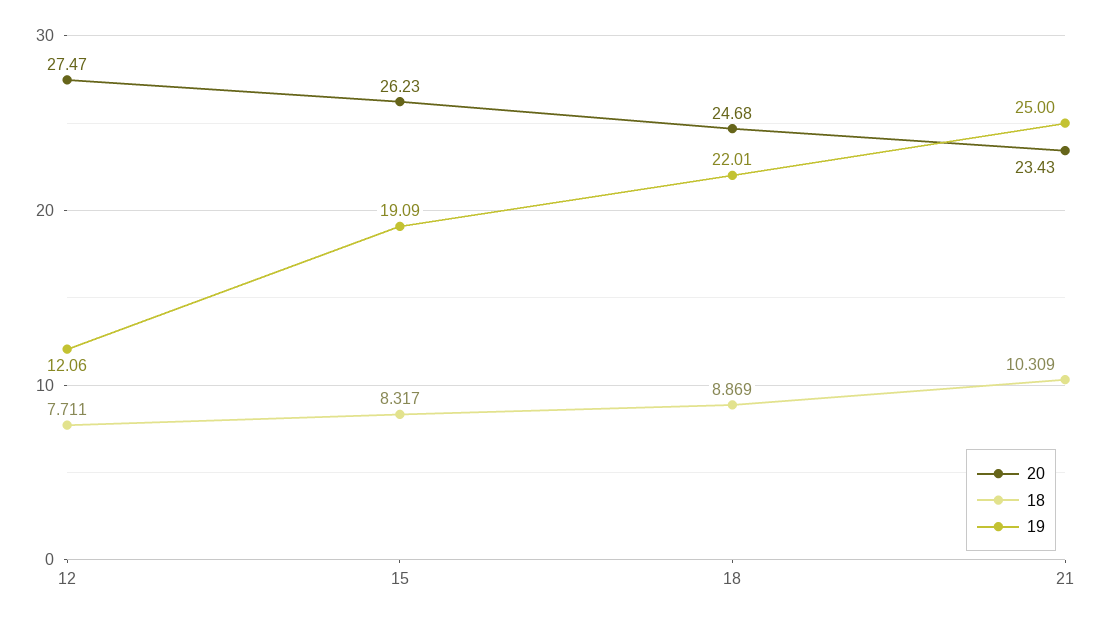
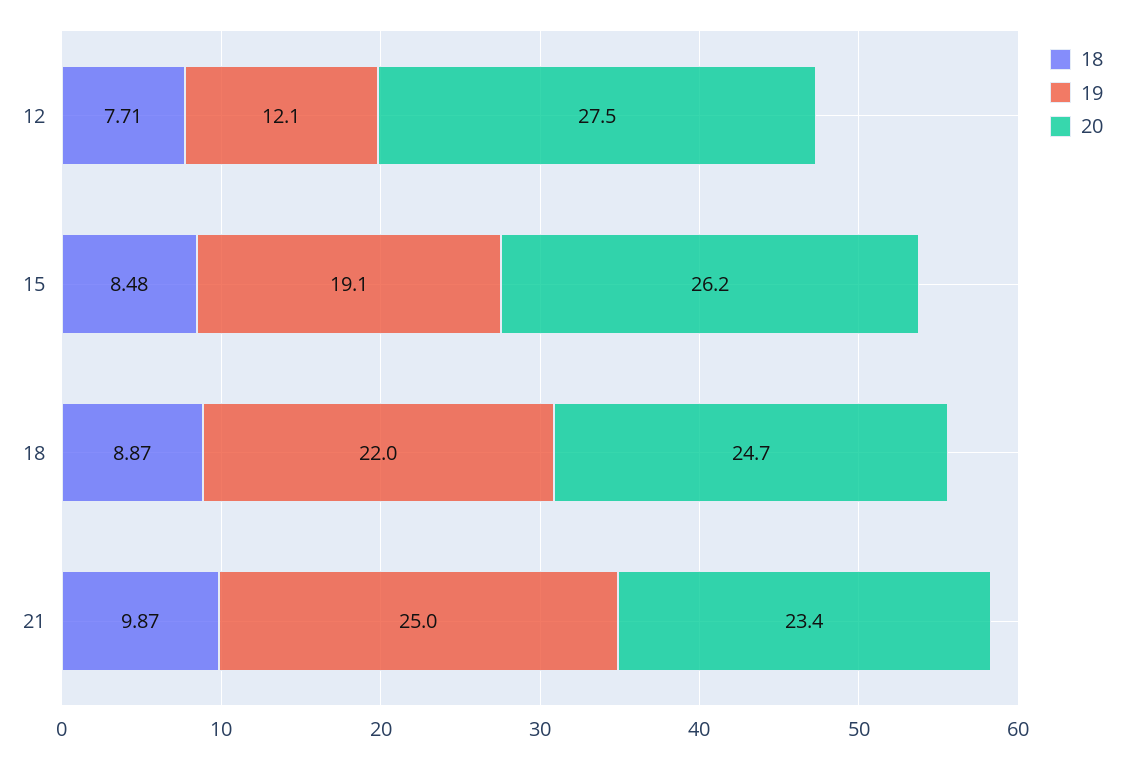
  {
    "20": {
      "12": 27.47,
      "15": 26.23,
      "18": 24.68,
      "21": 23.43
    },
    "18": {
      "12": 7.711,
-     "15": 8.317,
+     "15": 8.48,
      "18": 8.869,
-     "21": 10.309
+     "21": 9.87
    },
    "19": {
      "12": 12.06,
      "15": 19.09,
      "18": 22.01,
      "21": 25
    }
  }

